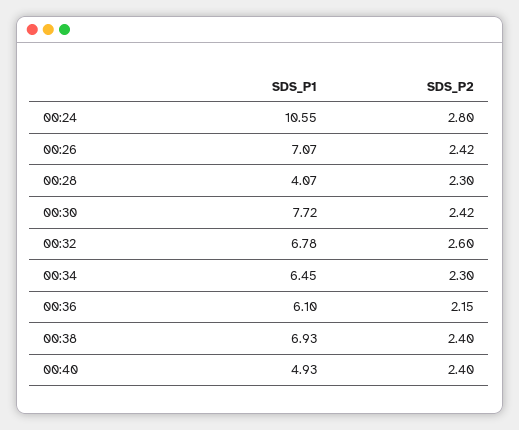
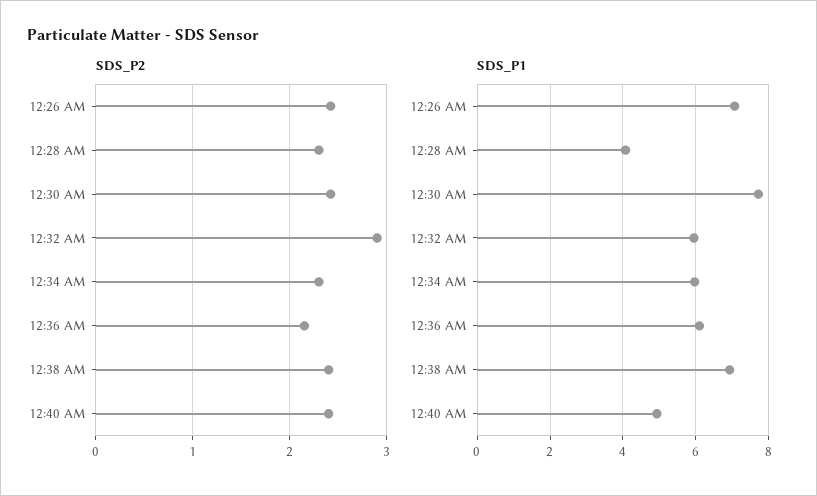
  {
    "SDS_P1": {
-     "00:24": 10.55,
      "00:26": 7.07,
      "00:28": 4.07,
      "00:30": 7.72,
-     "00:32": 6.78,
+     "00:32": 6,
-     "00:34": 6.45,
+     "00:34": 6,
      "00:36": 6.1,
      "00:38": 6.93,
      "00:40": 4.93
    },
    "SDS_P2": {
-     "00:24": 2.8,
      "00:26": 2.42,
      "00:28": 2.3,
      "00:30": 2.42,
-     "00:32": 2.6,
+     "00:32": 2.9,
      "00:34": 2.3,
      "00:36": 2.15,
      "00:38": 2.4,
      "00:40": 2.4
    }
  }

